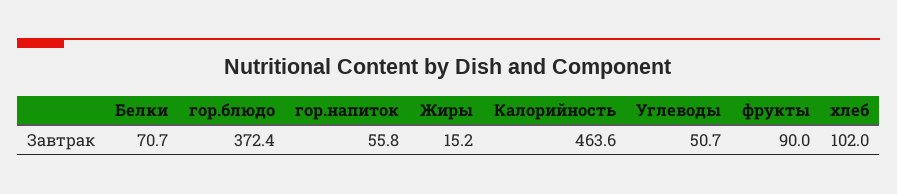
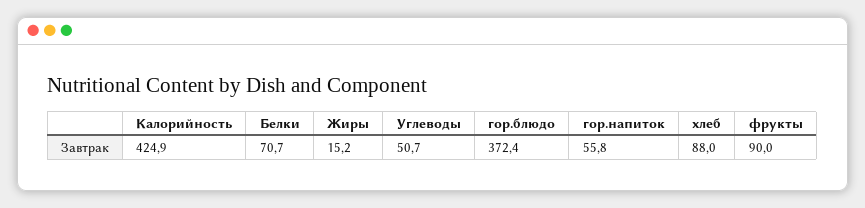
  {
    "Белки": 70.7,
    "гор.блюдо": 372.4,
    "гор.напиток": 55.8,
    "Жиры": 15.2,
-   "Калорийность": 463.6,
+   "Калорийность": 424.9,
    "Углеводы": 50.7,
    "фрукты": 90,
-   "хлеб": 102
+   "хлеб": 88
  }

